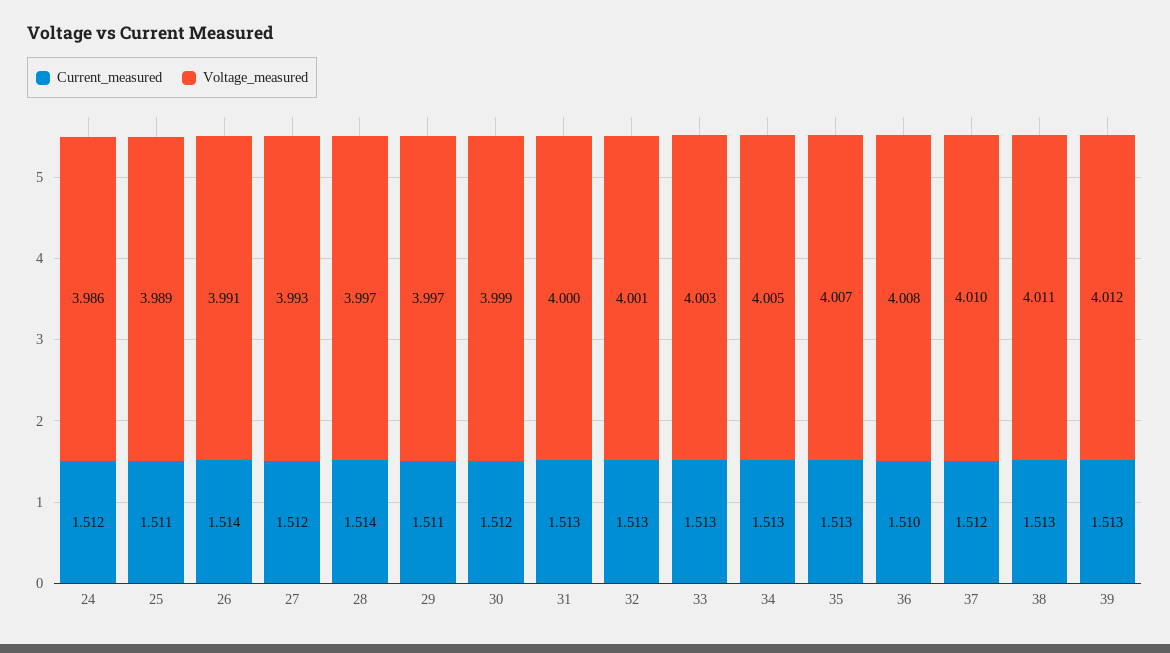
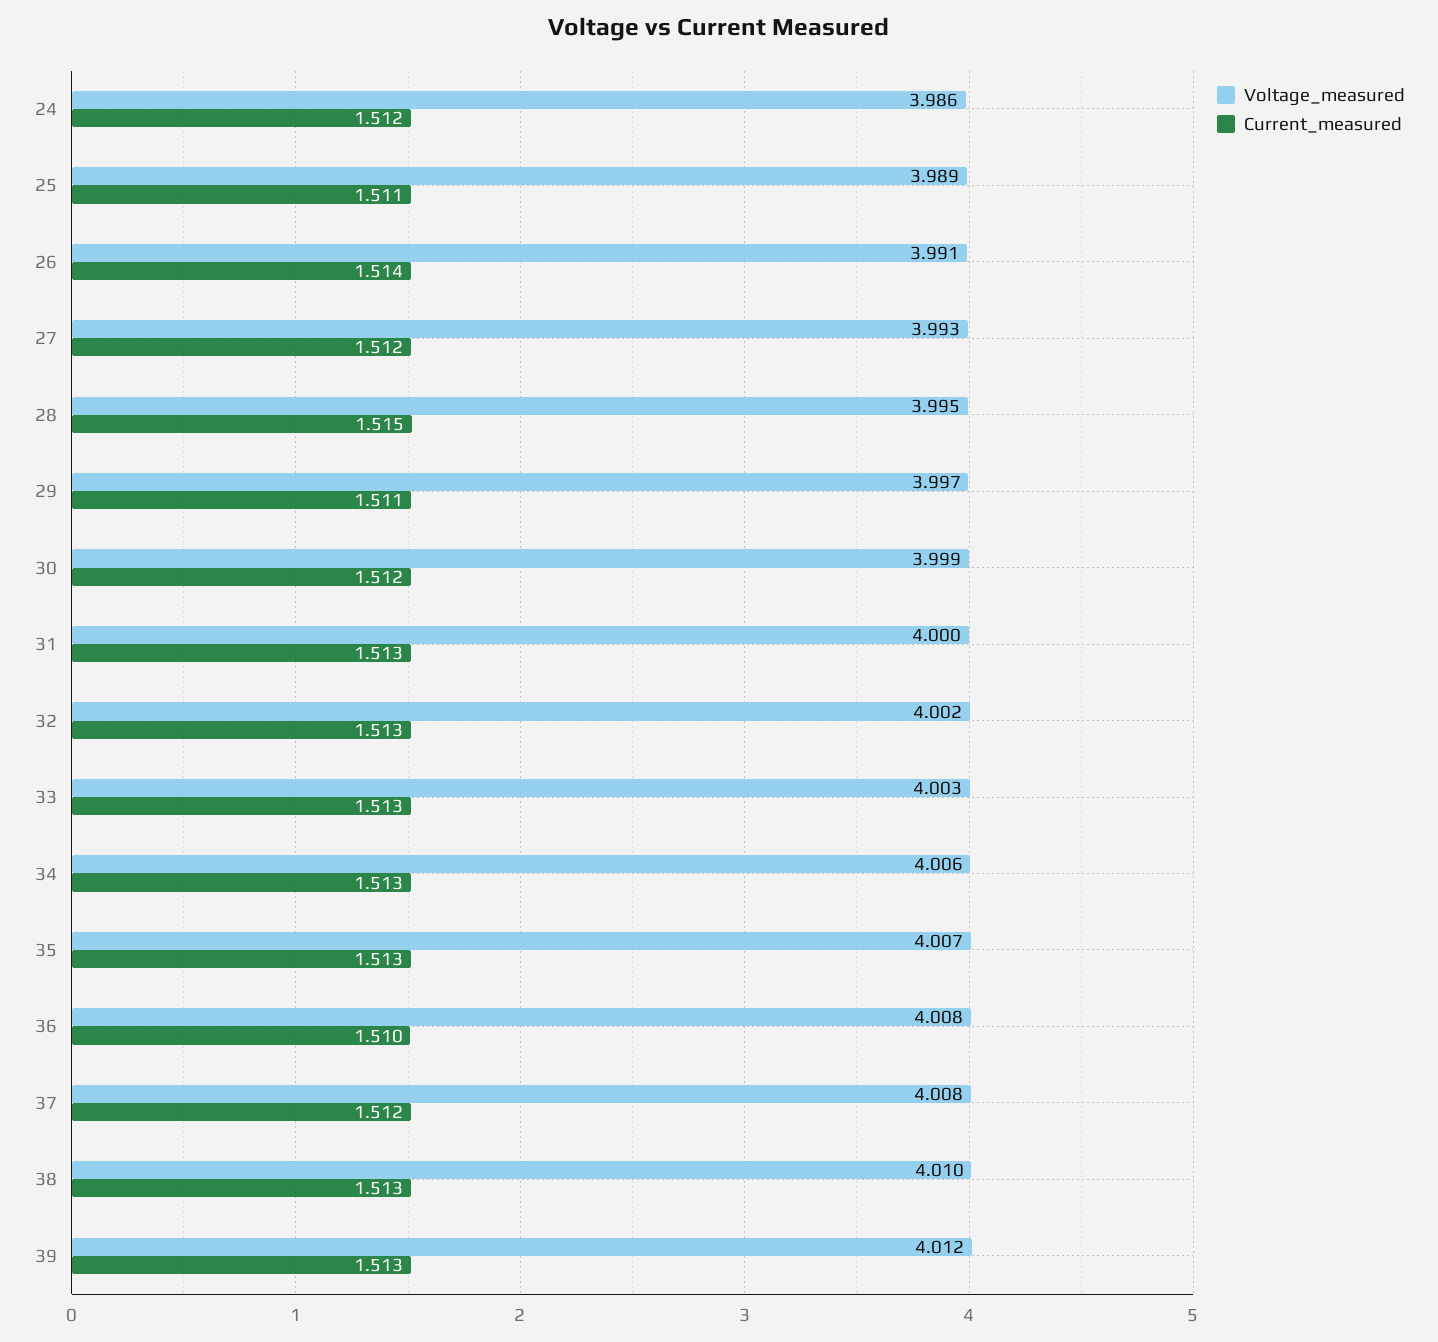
  {
    "Current_measured": {
      "24": 1.512,
      "25": 1.511,
      "26": 1.514,
      "27": 1.512,
-     "28": 1.514,
+     "28": 1.515,
      "29": 1.511,
      "30": 1.512,
      "31": 1.513,
      "32": 1.513,
      "33": 1.513,
      "34": 1.513,
      "35": 1.513,
      "36": 1.51,
      "37": 1.512,
      "38": 1.513,
      "39": 1.513
    },
    "Voltage_measured": {
      "24": 3.986,
      "25": 3.989,
      "26": 3.991,
      "27": 3.993,
-     "28": 3.997,
+     "28": 3.995,
      "29": 3.997,
      "30": 3.999,
      "31": 4,
-     "32": 4.001,
+     "32": 4.002,
      "33": 4.003,
-     "34": 4.005,
+     "34": 4.006,
      "35": 4.007,
      "36": 4.008,
-     "37": 4.01,
+     "37": 4.008,
-     "38": 4.011,
+     "38": 4.01,
      "39": 4.012
    }
  }

